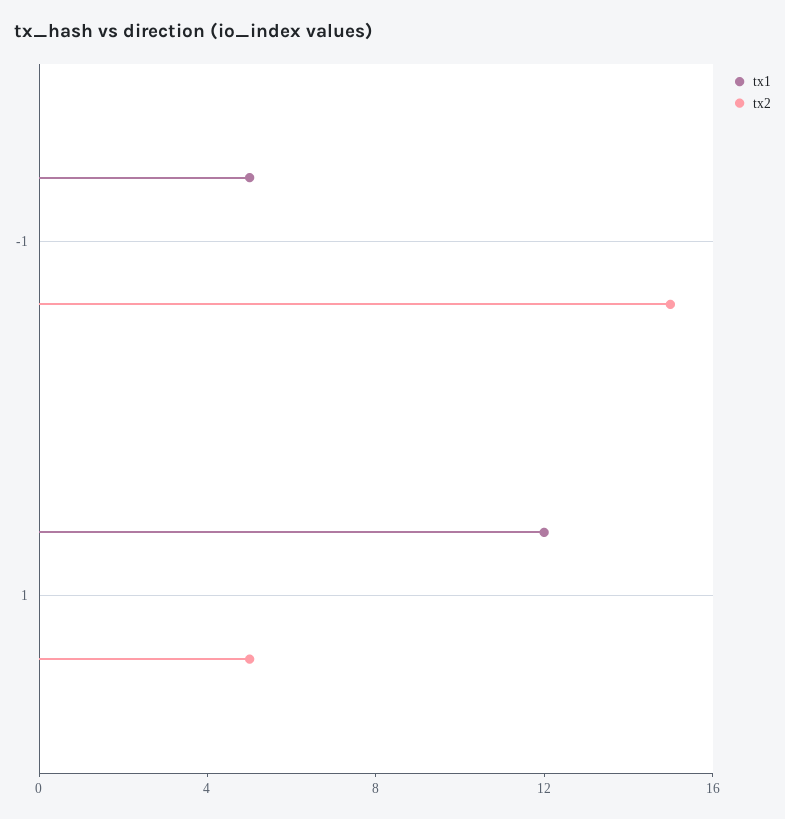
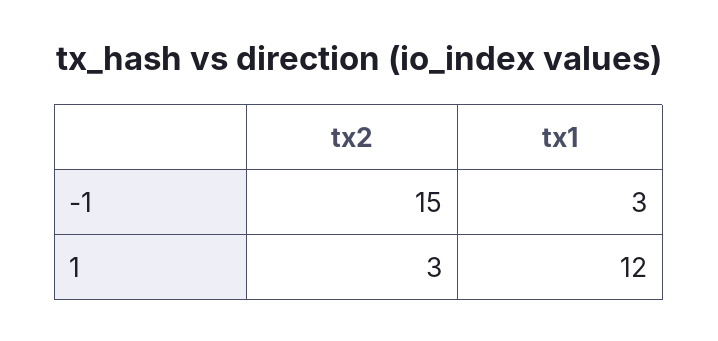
  {
    "tx1": {
-     "-1": 5,
+     "-1": 3,
      "1": 12
    },
    "tx2": {
      "-1": 15,
-     "1": 5
+     "1": 3
    }
  }

